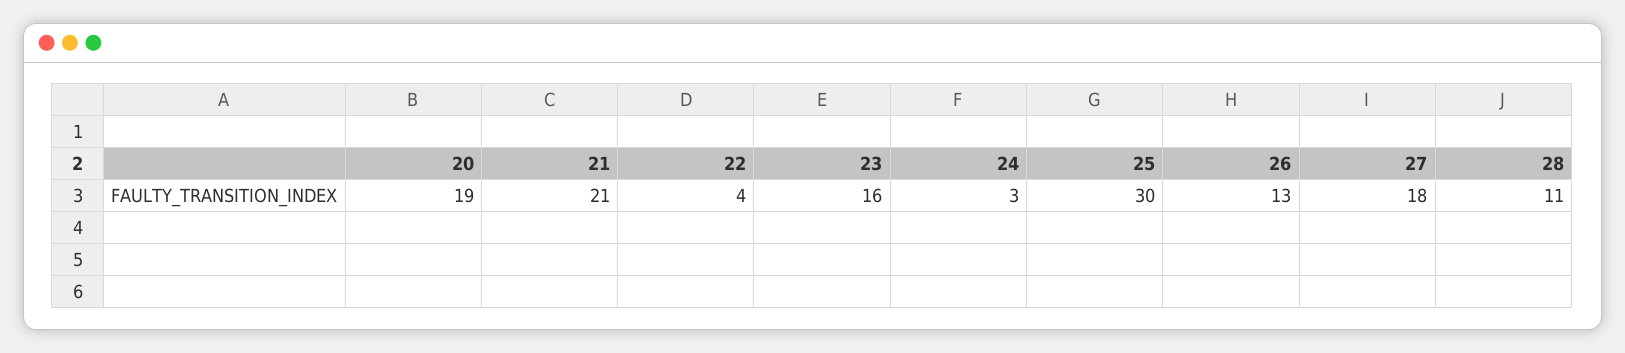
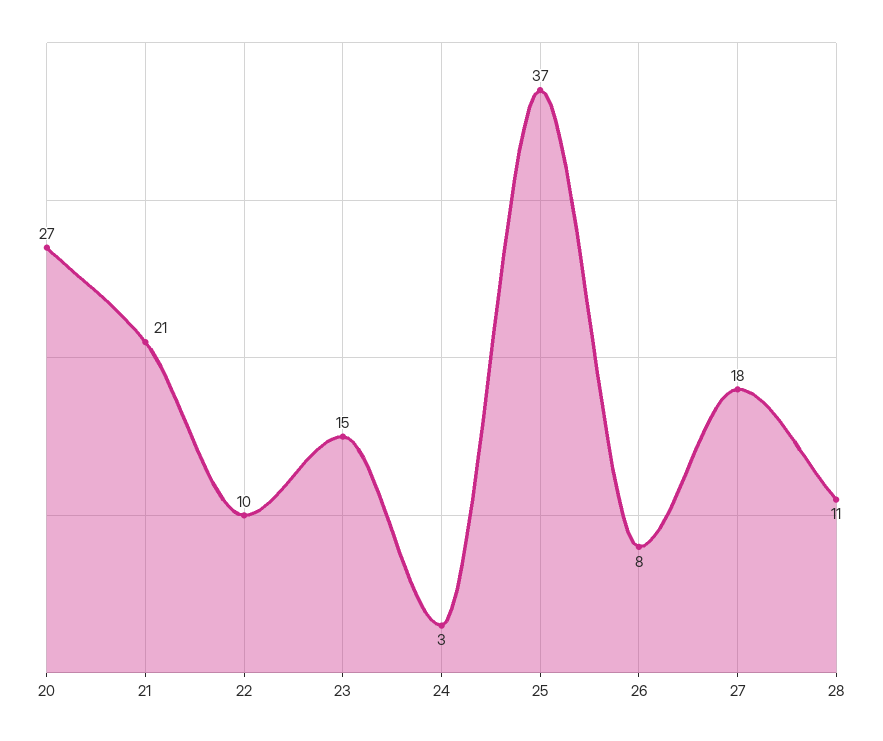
  {
-   "20": 19,
+   "20": 27,
    "21": 21,
-   "22": 4,
+   "22": 10,
-   "23": 16,
+   "23": 15,
    "24": 3,
-   "25": 30,
+   "25": 37,
-   "26": 13,
+   "26": 8,
    "27": 18,
    "28": 11
  }

